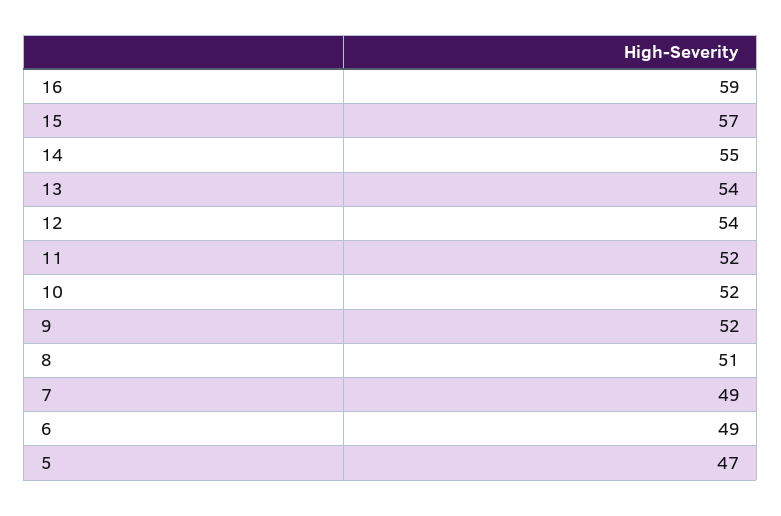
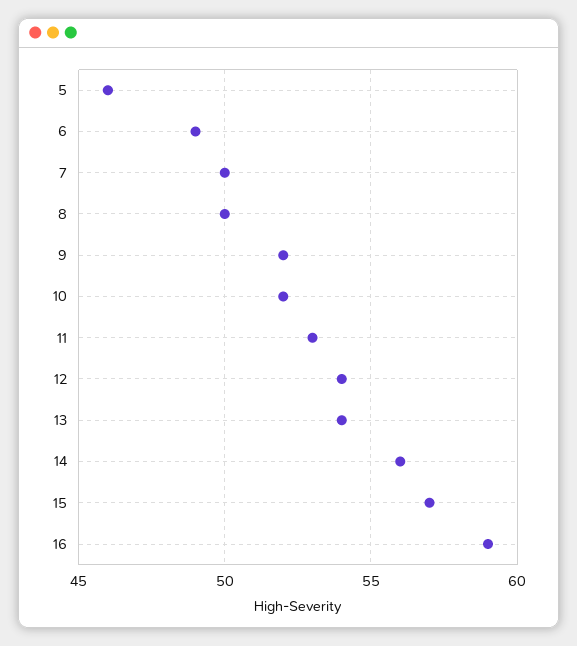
  {
    "16": 59,
    "15": 57,
-   "14": 55,
+   "14": 56,
    "13": 54,
    "12": 54,
-   "11": 52,
+   "11": 53,
    "10": 52,
    "9": 52,
-   "8": 51,
+   "8": 50,
-   "7": 49,
+   "7": 50,
    "6": 49,
-   "5": 47
+   "5": 46
  }

